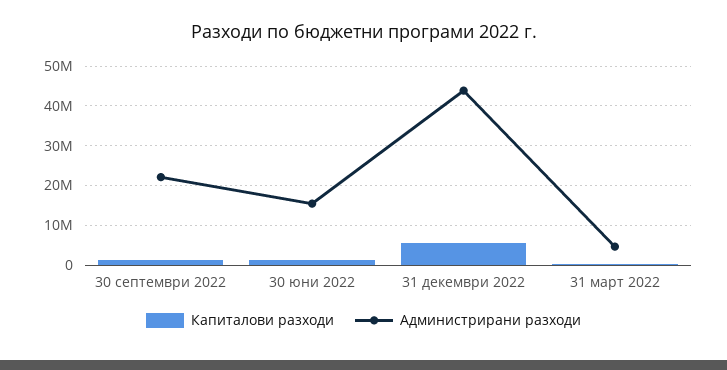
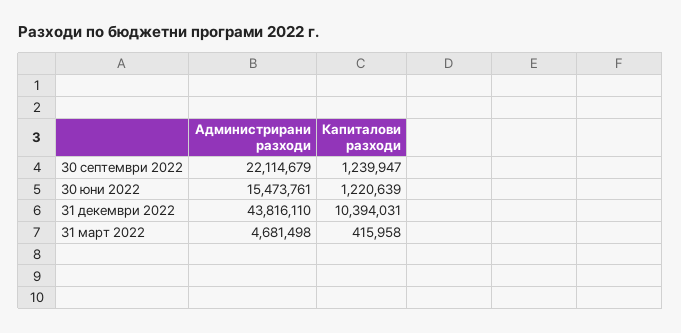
  {
    "Капиталови разходи": {
      "30 септември 2022": 1239947,
      "30 юни 2022": 1220639,
-     "31 декември 2022": 6000000,
+     "31 декември 2022": 10394031,
      "31 март 2022": 415958
    },
    "Администрирани разходи": {
      "30 септември 2022": 22114679,
      "30 юни 2022": 15473761,
      "31 декември 2022": 43816110,
      "31 март 2022": 4681498
    }
  }

